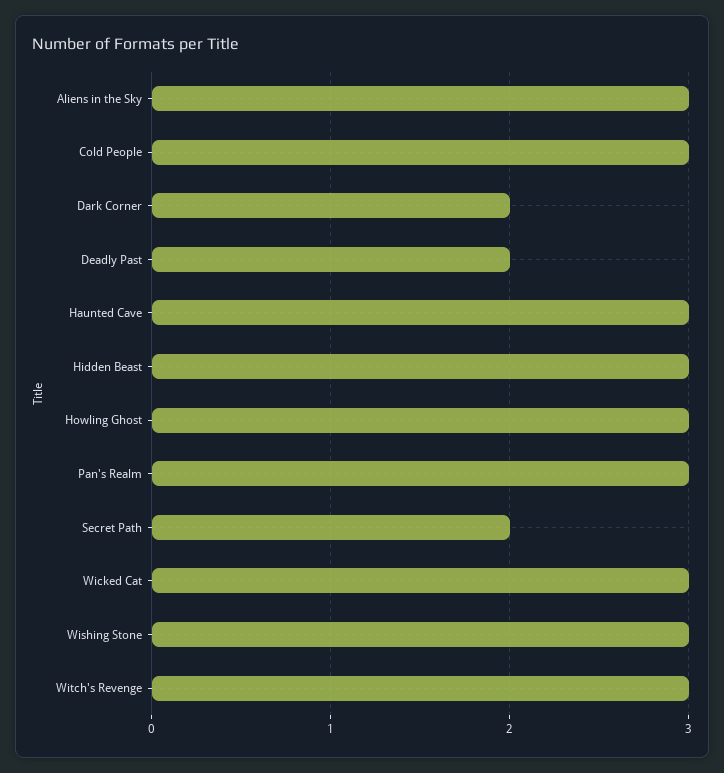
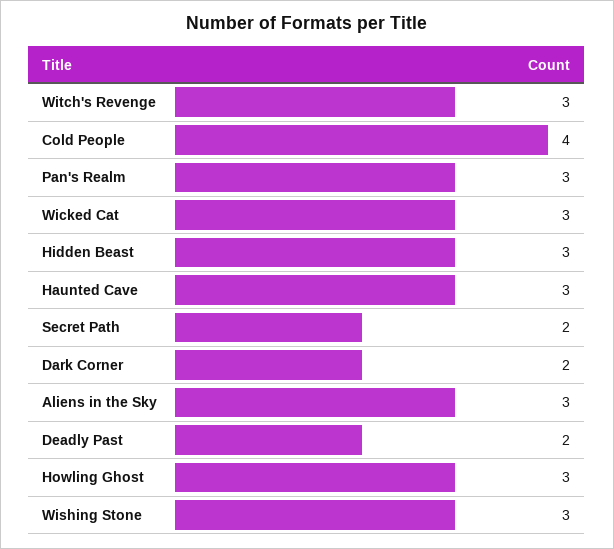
  {
    "Aliens in the Sky": 3,
-   "Cold People": 3,
+   "Cold People": 4,
    "Dark Corner": 2,
    "Deadly Past": 2,
    "Haunted Cave": 3,
    "Hidden Beast": 3,
    "Howling Ghost": 3,
    "Pan's Realm": 3,
    "Secret Path": 2,
    "Wicked Cat": 3,
    "Wishing Stone": 3,
    "Witch's Revenge": 3
  }

